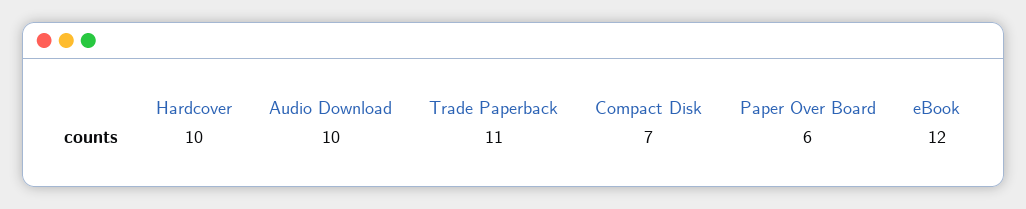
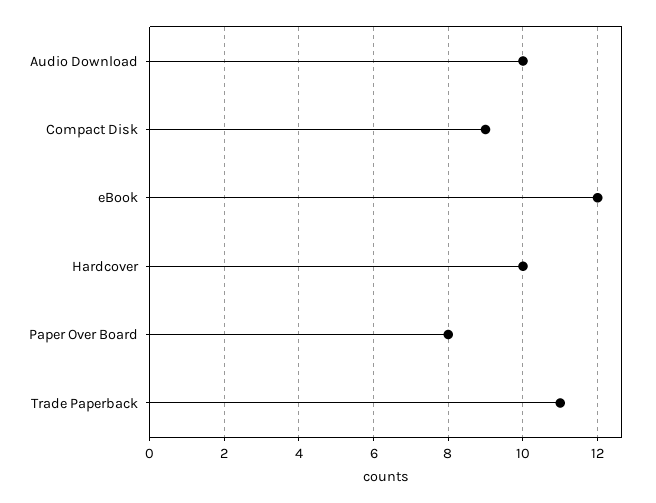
  {
    "Hardcover": 10,
    "Audio Download": 10,
    "Trade Paperback": 11,
-   "Compact Disk": 7,
+   "Compact Disk": 9,
-   "Paper Over Board": 6,
+   "Paper Over Board": 8,
    "eBook": 12
  }

